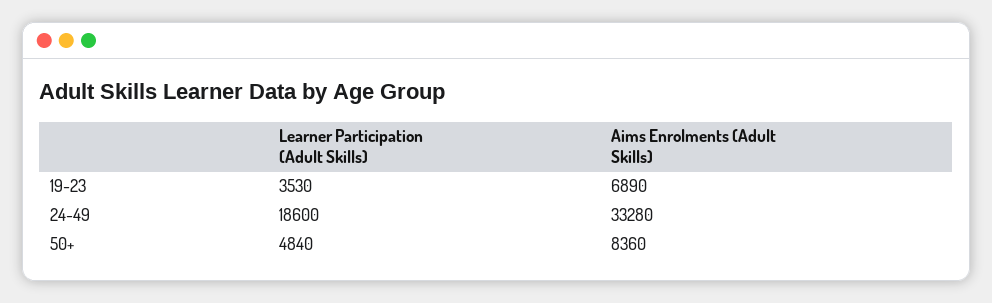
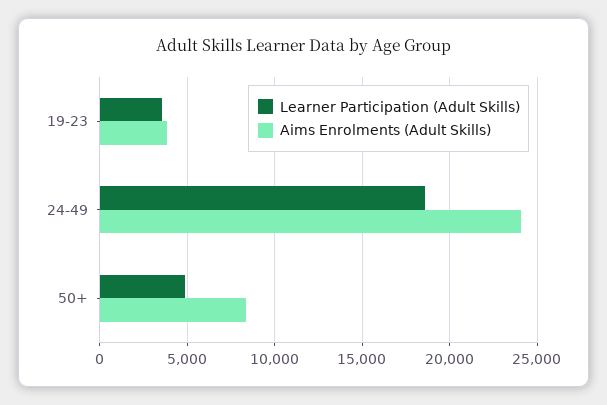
  {
    "Learner Participation (Adult Skills)": {
      "19-23": 3530,
      "24-49": 18600,
      "50+": 4840
    },
    "Aims Enrolments (Adult Skills)": {
-     "19-23": 6890,
+     "19-23": 4000,
-     "24-49": 33280,
+     "24-49": 24000,
      "50+": 8360
    }
  }

